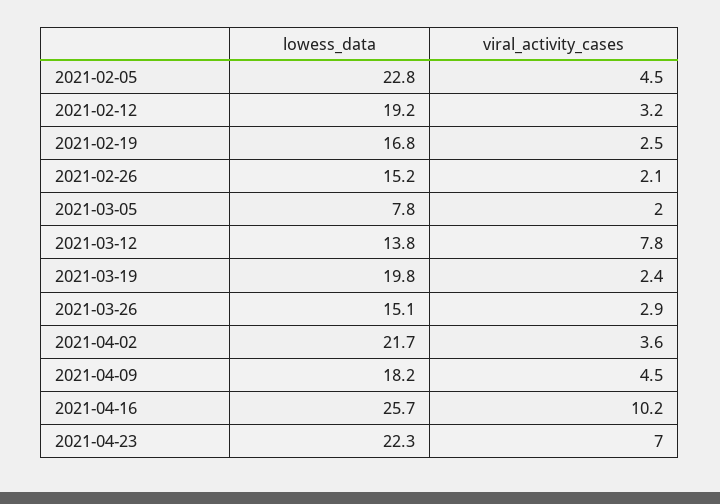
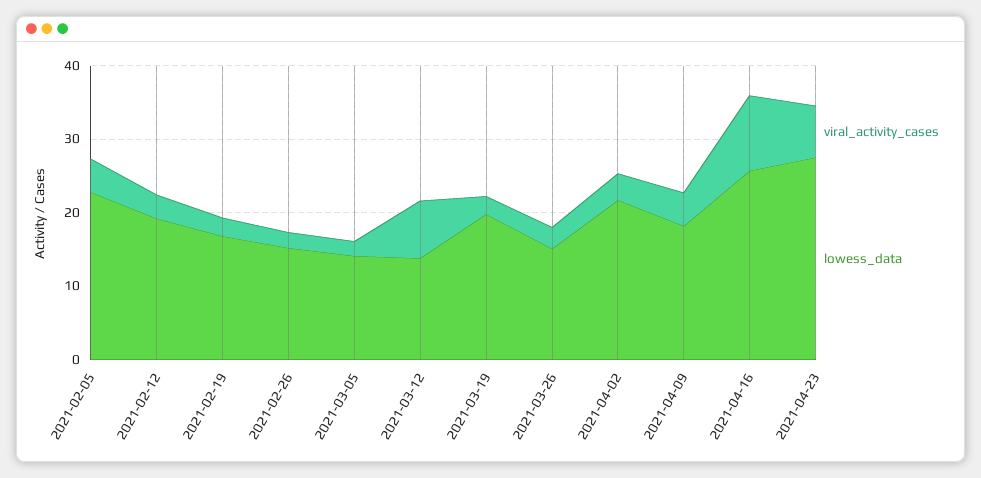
  {
    "lowess_data": {
      "2021-02-05": 22.8,
      "2021-02-12": 19.2,
      "2021-02-19": 16.8,
      "2021-02-26": 15.2,
-     "2021-03-05": 7.8,
+     "2021-03-05": 14,
      "2021-03-12": 13.8,
      "2021-03-19": 19.8,
      "2021-03-26": 15.1,
      "2021-04-02": 21.7,
      "2021-04-09": 18.2,
      "2021-04-16": 25.7,
-     "2021-04-23": 22.3
+     "2021-04-23": 28
    },
    "viral_activity_cases": {
      "2021-02-05": 4.5,
      "2021-02-12": 3.2,
      "2021-02-19": 2.5,
      "2021-02-26": 2.1,
      "2021-03-05": 2,
      "2021-03-12": 7.8,
      "2021-03-19": 2.4,
      "2021-03-26": 2.9,
      "2021-04-02": 3.6,
      "2021-04-09": 4.5,
      "2021-04-16": 10.2,
      "2021-04-23": 7
    }
  }

